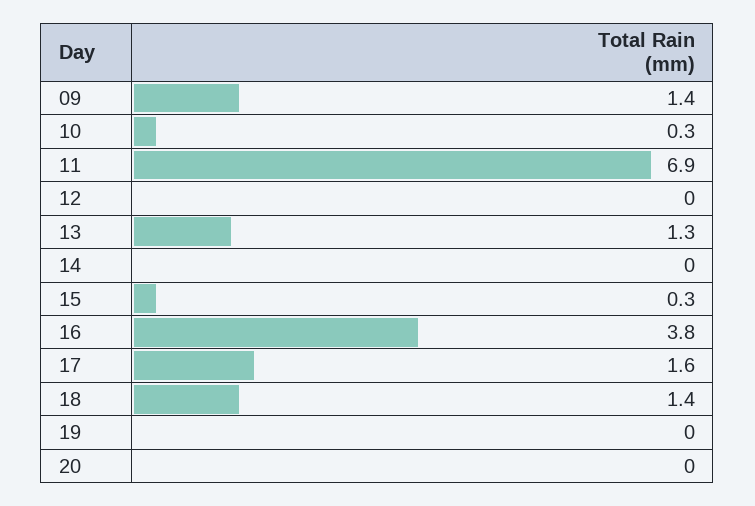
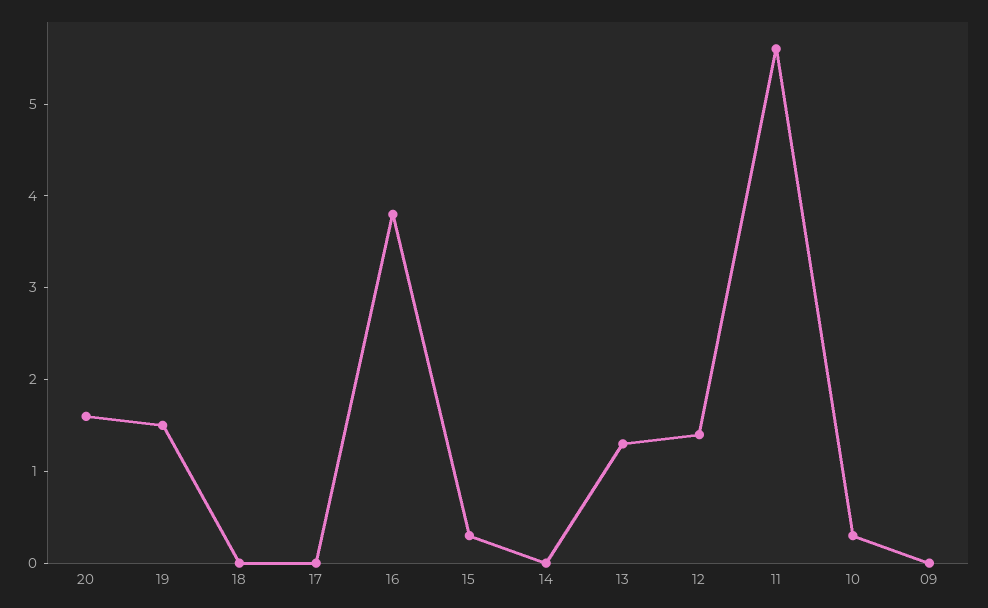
  {
-   "09": 1.4,
+   "09": 0,
    "10": 0.3,
-   "11": 6.9,
+   "11": 5.6,
-   "12": 0,
+   "12": 1.4,
    "13": 1.3,
    "14": 0,
    "15": 0.3,
    "16": 3.8,
-   "17": 1.6,
+   "17": 0,
-   "18": 1.4,
+   "18": 0,
-   "19": 0,
+   "19": 1.5,
-   "20": 0
+   "20": 1.6
  }

